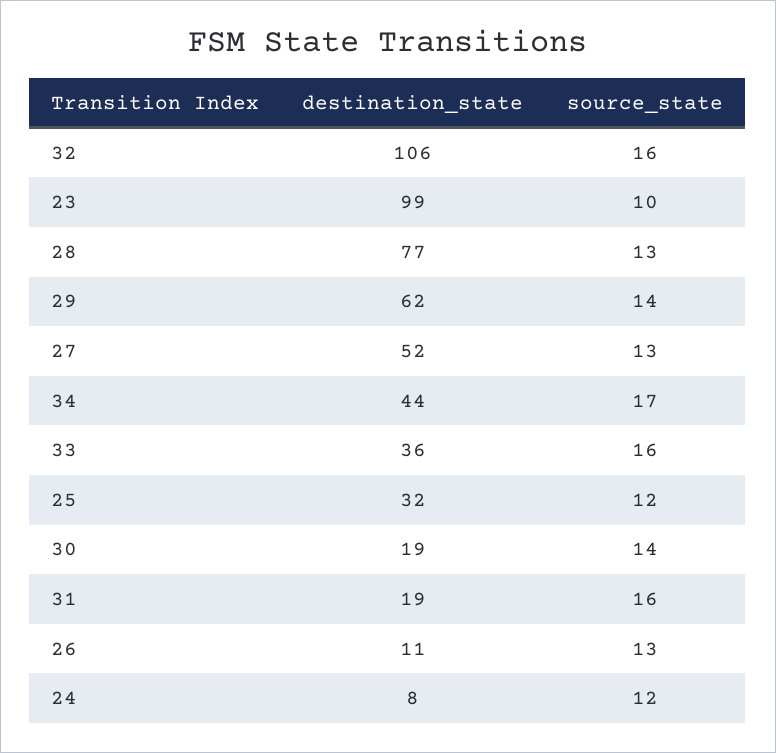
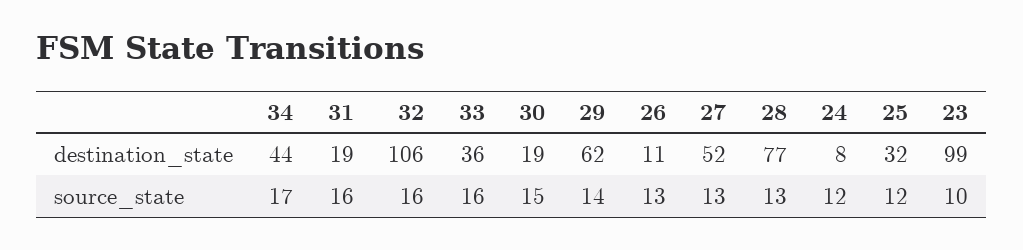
  {
    "destination_state": {
      "32": 106,
      "23": 99,
      "28": 77,
      "29": 62,
      "27": 52,
      "34": 44,
      "33": 36,
      "25": 32,
      "30": 19,
      "31": 19,
      "26": 11,
      "24": 8
    },
    "source_state": {
      "32": 16,
      "23": 10,
      "28": 13,
      "29": 14,
      "27": 13,
      "34": 17,
      "33": 16,
      "25": 12,
-     "30": 14,
+     "30": 15,
      "31": 16,
      "26": 13,
      "24": 12
    }
  }

